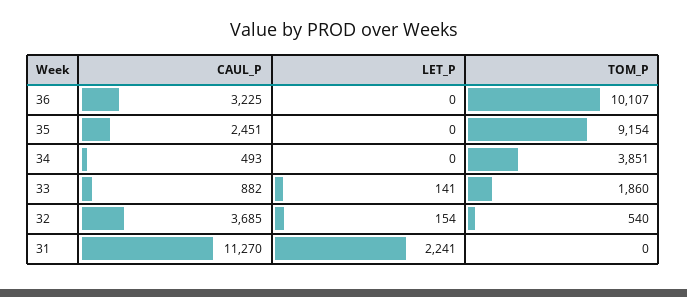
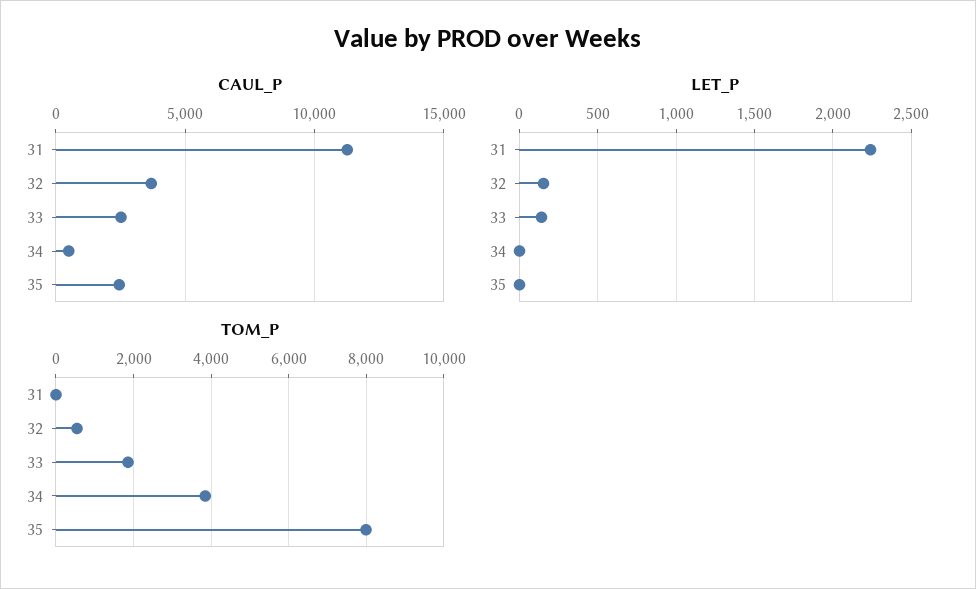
  {
    "CAUL_P": {
-     "36": 3225,
      "35": 2451,
      "34": 493,
-     "33": 882,
+     "33": 2500,
      "32": 3685,
      "31": 11270
    },
    "LET_P": {
-     "36": 0,
      "35": 0,
      "34": 0,
      "33": 141,
      "32": 154,
      "31": 2241
    },
    "TOM_P": {
-     "36": 10107,
-     "35": 9154,
+     "35": 8000,
      "34": 3851,
      "33": 1860,
      "32": 540,
      "31": 0
    }
  }

